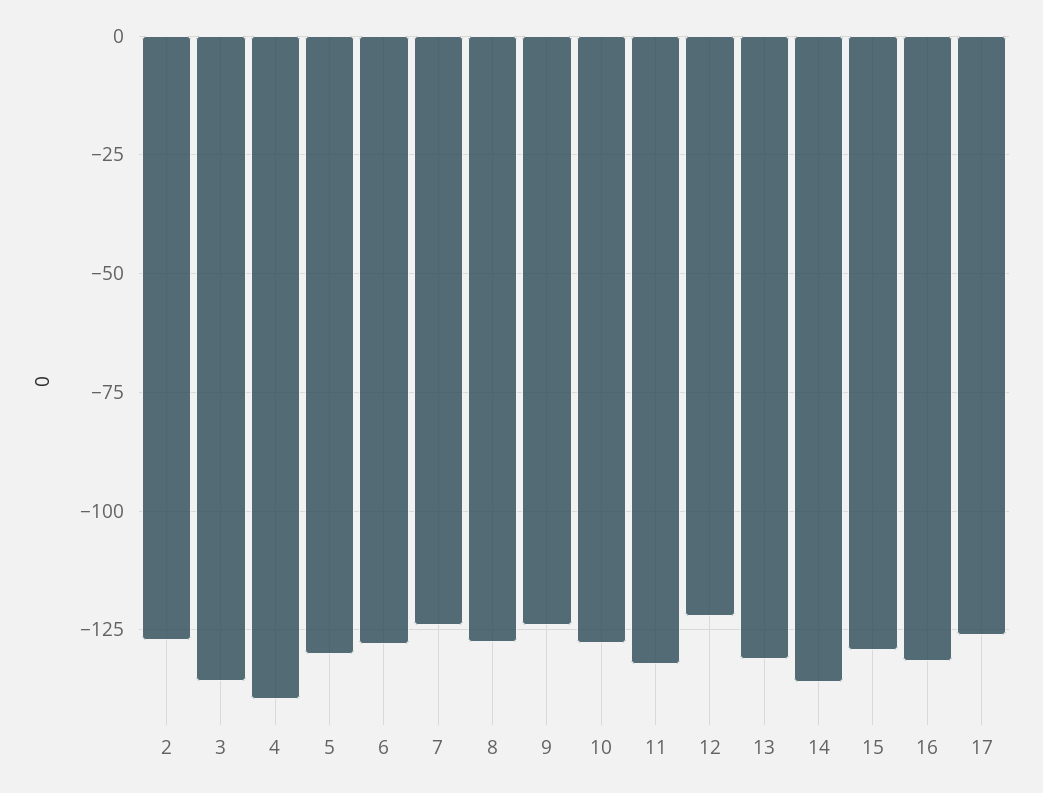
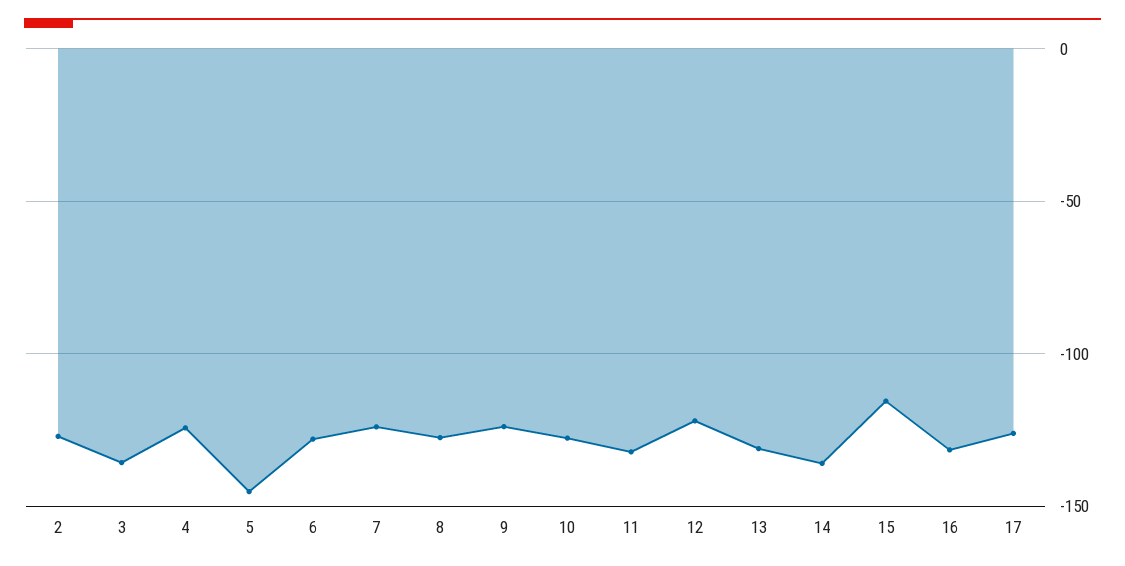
  {
    "2": -127.5,
    "3": -135,
-   "4": -140,
+   "4": -125,
-   "5": -130,
+   "5": -145,
    "6": -127.5,
    "7": -125,
    "8": -127.5,
    "9": -125,
    "10": -127.5,
    "11": -132.5,
    "12": -122.5,
    "13": -130,
    "14": -135,
-   "15": -130,
+   "15": -115,
    "16": -132.5,
    "17": -125
  }

